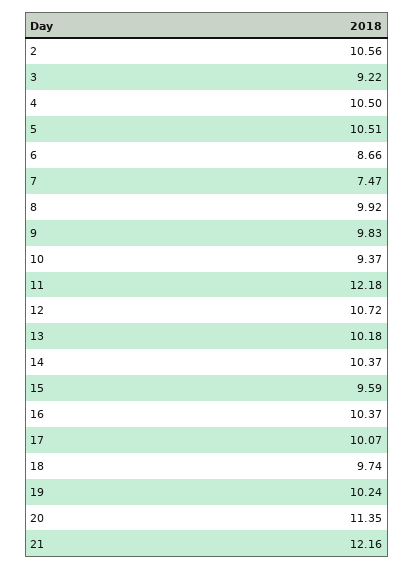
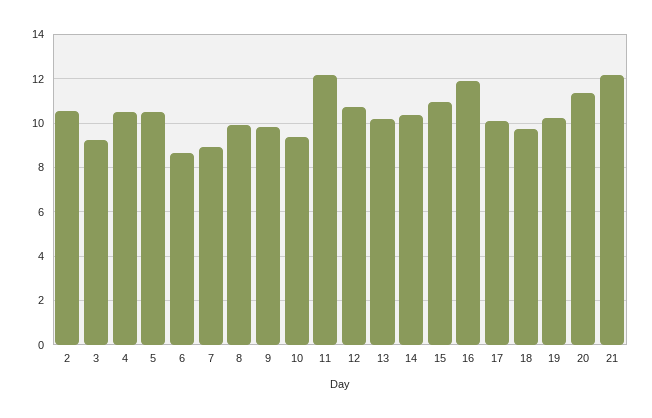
  {
    "2": 10.56,
    "3": 9.22,
    "4": 10.5,
    "5": 10.51,
    "6": 8.66,
-   "7": 7.47,
+   "7": 9,
    "8": 9.92,
    "9": 9.83,
    "10": 9.37,
    "11": 12.18,
    "12": 10.72,
    "13": 10.18,
    "14": 10.37,
-   "15": 9.59,
+   "15": 11,
-   "16": 10.37,
+   "16": 12,
    "17": 10.07,
    "18": 9.74,
    "19": 10.24,
    "20": 11.35,
    "21": 12.16
  }

